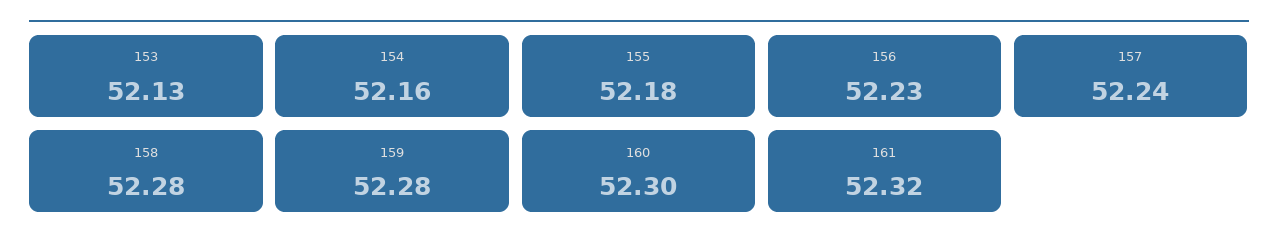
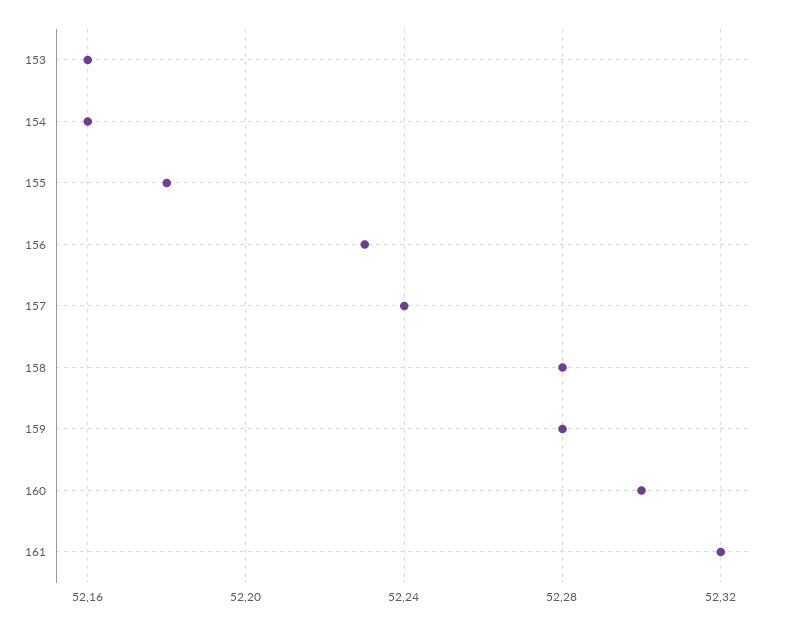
  {
-   "153": 52.13,
+   "153": 52.16,
    "154": 52.16,
    "155": 52.18,
    "156": 52.23,
    "157": 52.24,
    "158": 52.28,
    "159": 52.28,
    "160": 52.3,
    "161": 52.32
  }

